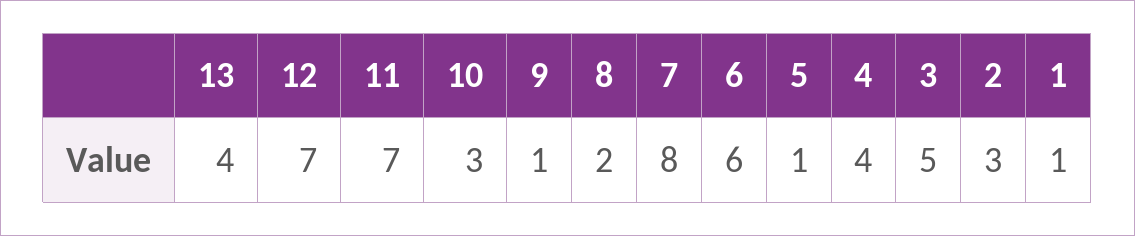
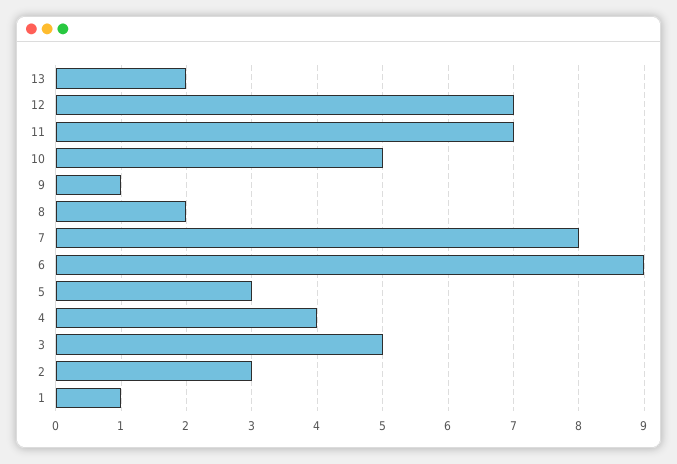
  {
-   "13": 4,
+   "13": 2,
    "12": 7,
    "11": 7,
-   "10": 3,
+   "10": 5,
    "9": 1,
    "8": 2,
    "7": 8,
-   "6": 6,
+   "6": 9,
-   "5": 1,
+   "5": 3,
    "4": 4,
    "3": 5,
    "2": 3,
    "1": 1
  }

